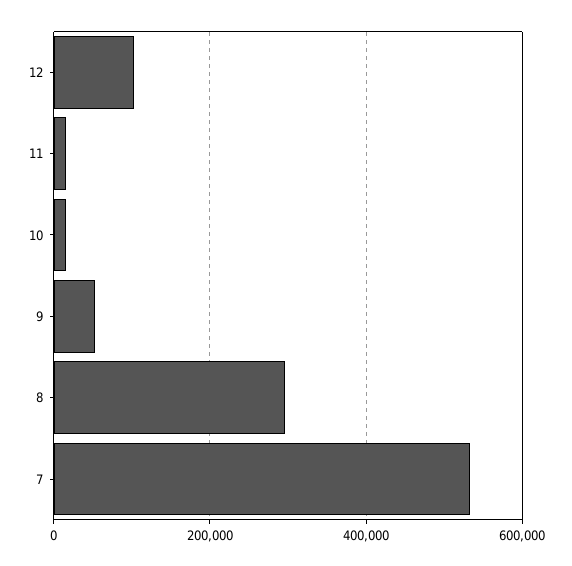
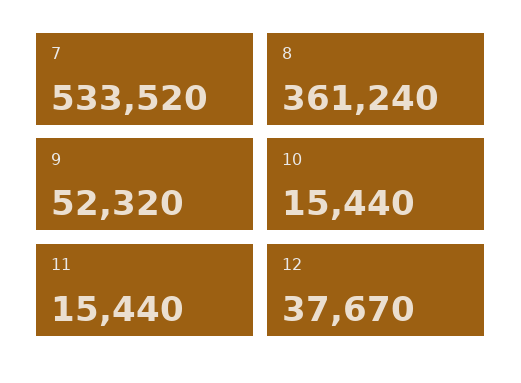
  {
-   "12": 100000,
+   "12": 37670,
    "11": 15440,
    "10": 15440,
    "9": 52320,
-   "8": 300000,
+   "8": 361240,
    "7": 533520
  }

